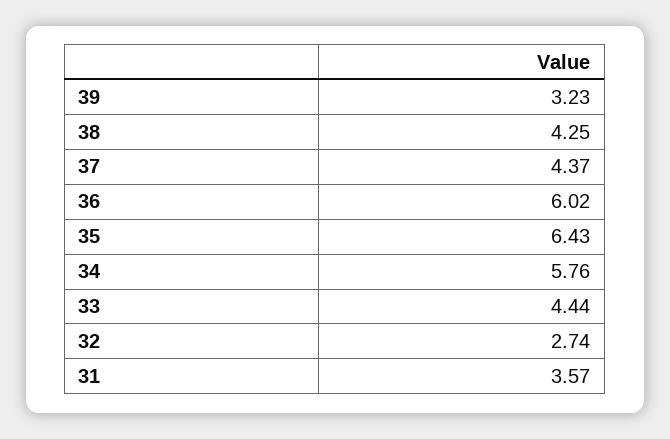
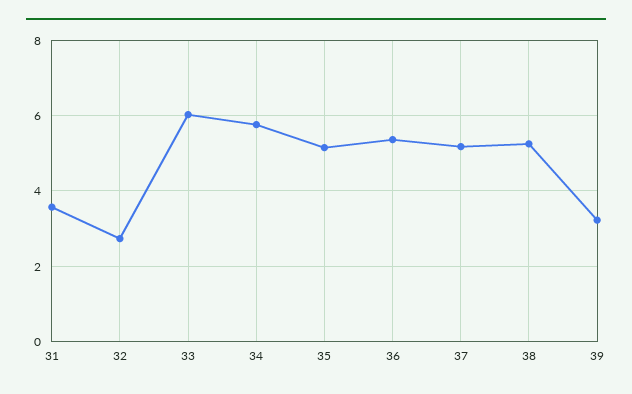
  {
    "39": 3.23,
-   "38": 4.25,
+   "38": 5.2,
-   "37": 4.37,
+   "37": 5.2,
-   "36": 6.02,
+   "36": 5.4,
-   "35": 6.43,
+   "35": 5.2,
    "34": 5.76,
-   "33": 4.44,
+   "33": 6,
    "32": 2.74,
    "31": 3.57
  }

